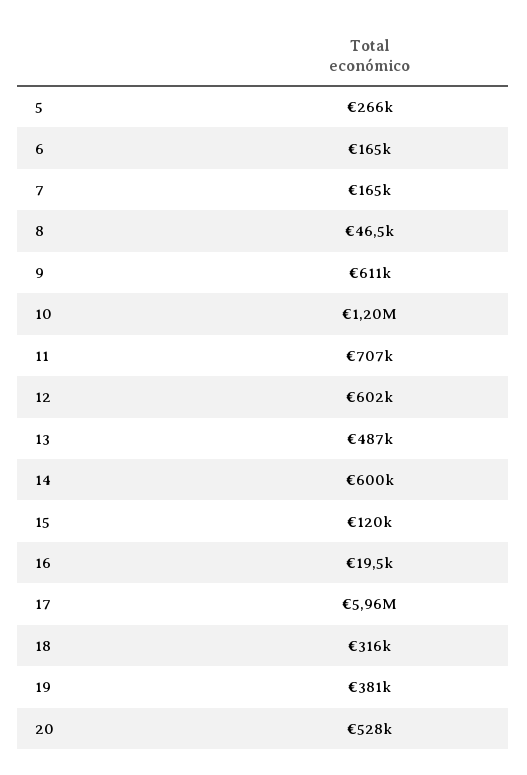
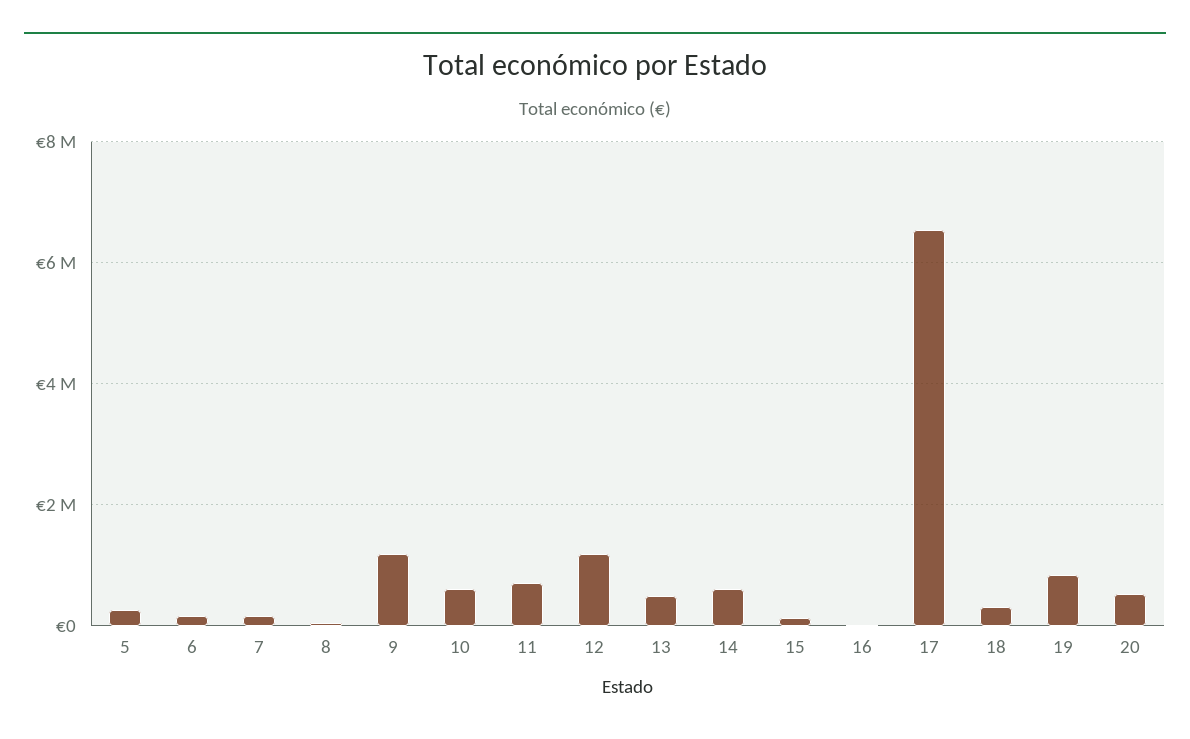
  {
    "5": 266000,
    "6": 165000,
    "7": 165000,
    "8": 46500,
-   "9": 611000,
+   "9": 1200000,
-   "10": 1200000,
+   "10": 600000,
    "11": 707000,
-   "12": 602000,
+   "12": 1200000,
    "13": 487000,
    "14": 600000,
    "15": 120000,
    "16": 19500,
-   "17": 5960000,
+   "17": 6600000,
    "18": 316000,
-   "19": 381000,
+   "19": 800000,
    "20": 528000
  }

